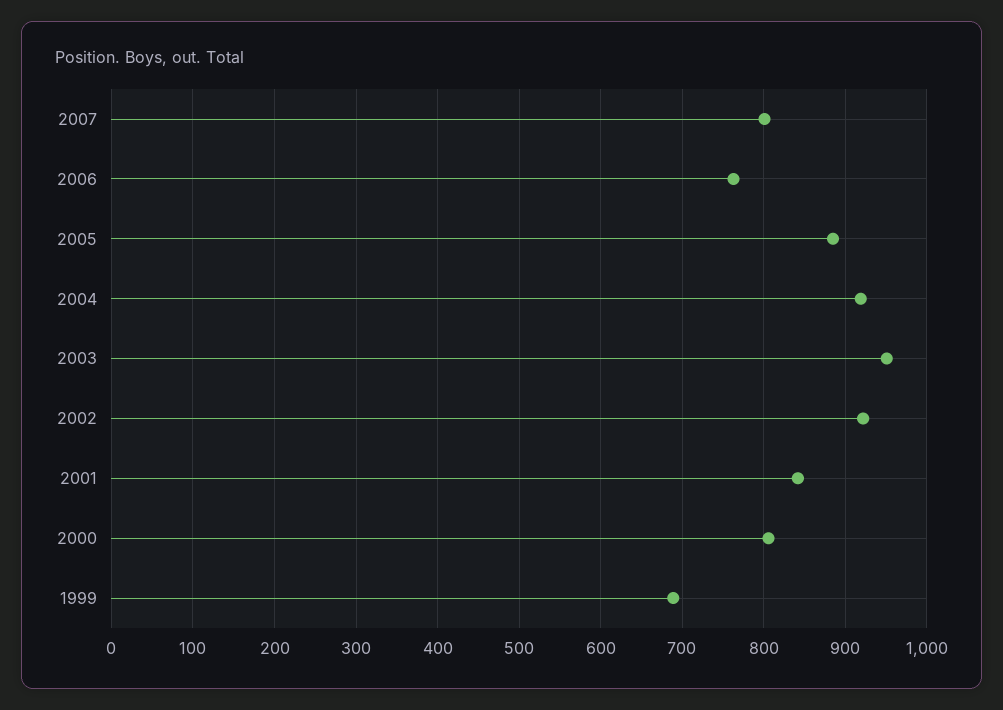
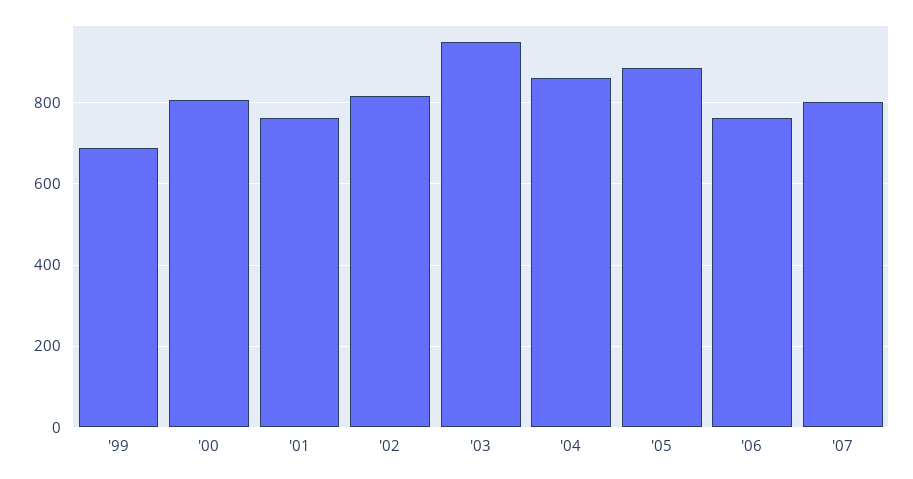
  {
    "2007": 800,
    "2006": 760,
    "2005": 890,
-   "2004": 920,
+   "2004": 860,
    "2003": 950,
-   "2002": 920,
+   "2002": 820,
-   "2001": 840,
+   "2001": 760,
    "2000": 810,
    "1999": 690
  }

